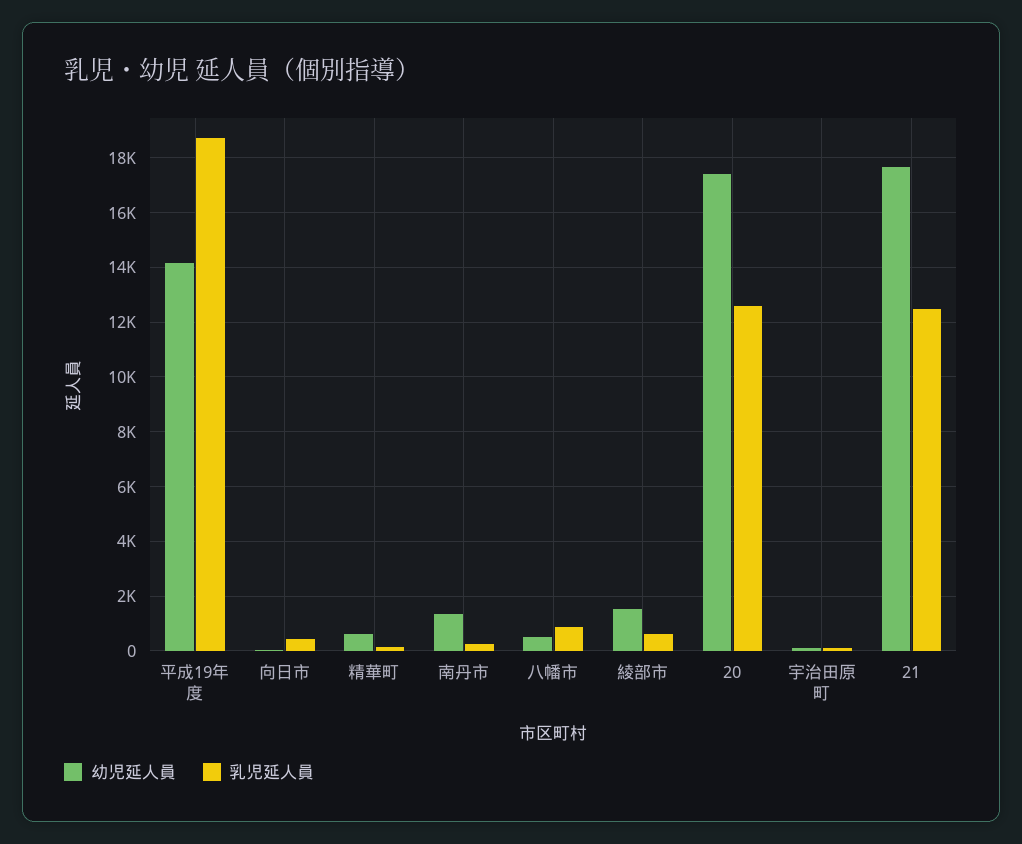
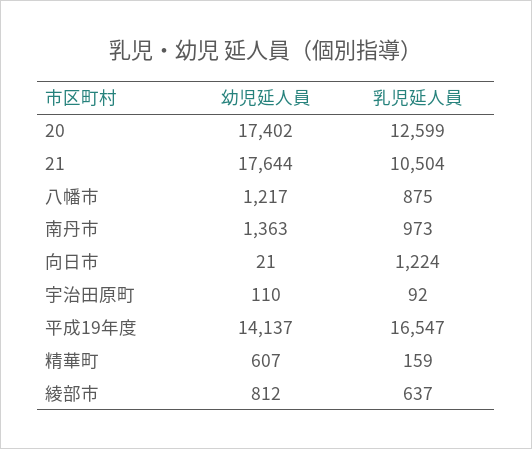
  {
    "幼児延人員": {
      "平成19年度": 14137,
      "向日市": 21,
      "精華町": 607,
      "南丹市": 1363,
-     "八幡市": 500,
+     "八幡市": 1217,
-     "綾部市": 1500,
+     "綾部市": 812,
      "20": 17402,
      "宇治田原町": 110,
      "21": 17644
    },
    "乳児延人員": {
-     "平成19年度": 18750,
+     "平成19年度": 16547,
-     "向日市": 500,
+     "向日市": 1224,
      "精華町": 159,
-     "南丹市": 250,
+     "南丹市": 973,
      "八幡市": 875,
      "綾部市": 637,
      "20": 12599,
      "宇治田原町": 92,
-     "21": 12500
+     "21": 10504
    }
  }

